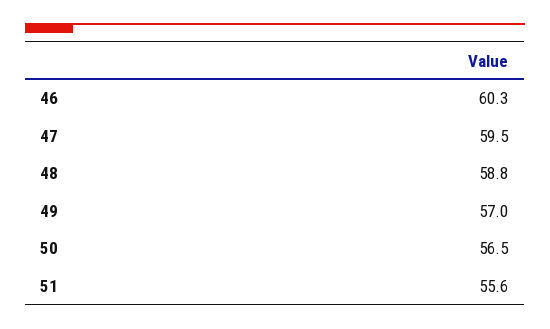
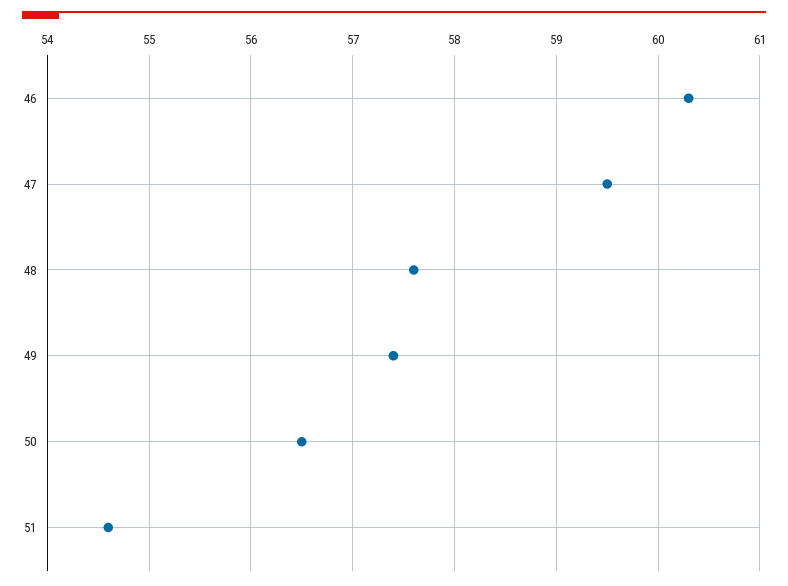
  {
    "46": 60.3,
    "47": 59.5,
-   "48": 58.8,
+   "48": 57.6,
-   "49": 57,
+   "49": 57.4,
    "50": 56.5,
-   "51": 55.6
+   "51": 54.6
  }

